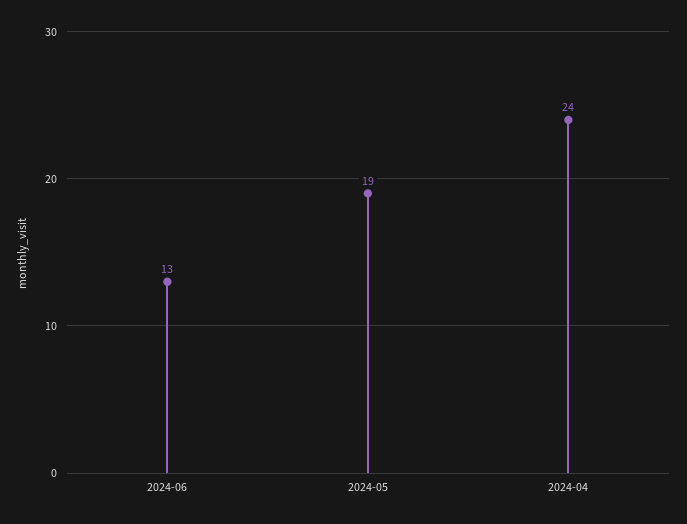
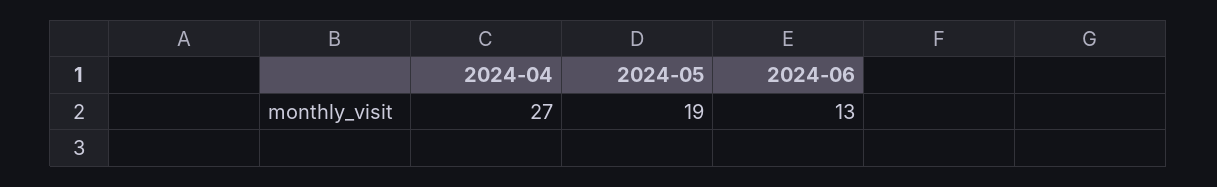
  {
    "2024-06": 13,
    "2024-05": 19,
-   "2024-04": 24
+   "2024-04": 27
  }

